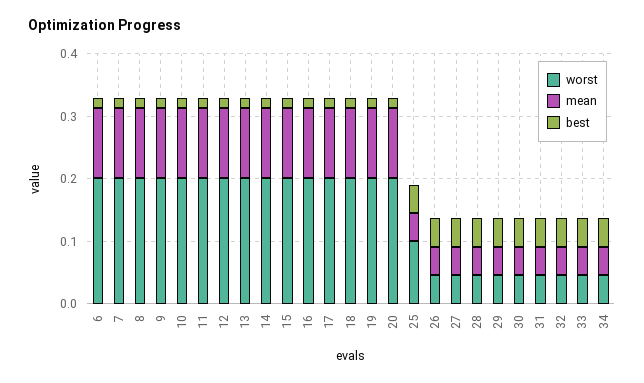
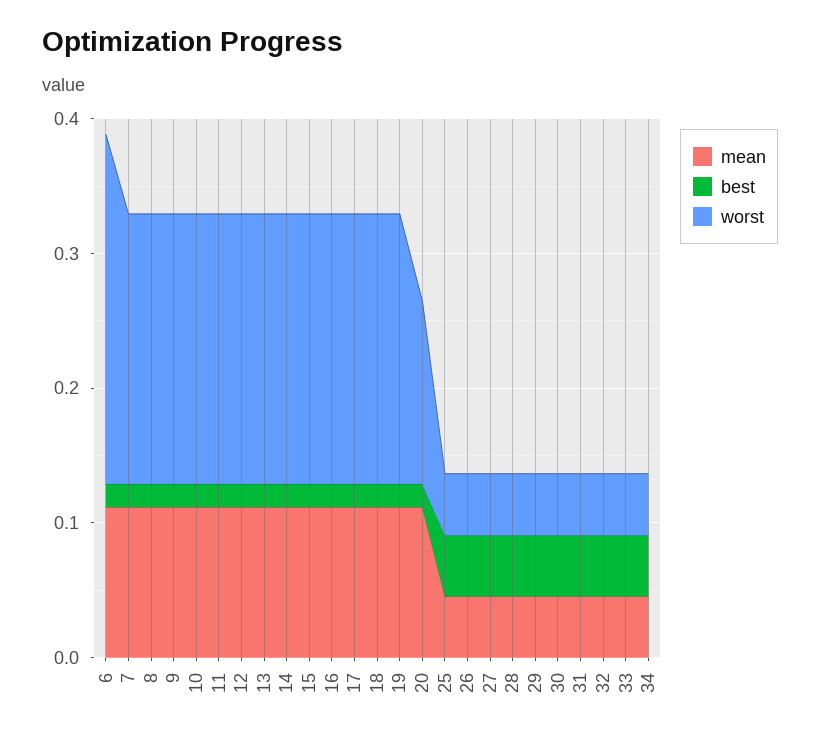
  {
    "worst": {
-     "6": 0.2,
+     "6": 0.26,
      "7": 0.2,
      "8": 0.2,
      "9": 0.2,
      "10": 0.2,
      "11": 0.2,
      "12": 0.2,
      "13": 0.2,
      "14": 0.2,
      "15": 0.2,
      "16": 0.2,
      "17": 0.2,
      "18": 0.2,
      "19": 0.2,
-     "20": 0.2,
+     "20": 0.14,
-     "25": 0.1,
+     "25": 0.04,
      "26": 0.04,
      "27": 0.04,
      "28": 0.04,
      "29": 0.04,
      "30": 0.04,
      "31": 0.04,
      "32": 0.04,
      "33": 0.04,
      "34": 0.04
    },
    "mean": {
      "6": 0.12,
      "7": 0.12,
      "8": 0.12,
      "9": 0.12,
      "10": 0.12,
      "11": 0.12,
      "12": 0.12,
      "13": 0.12,
      "14": 0.12,
      "15": 0.12,
      "16": 0.12,
      "17": 0.12,
      "18": 0.12,
      "19": 0.12,
      "20": 0.12,
      "25": 0.04,
      "26": 0.04,
      "27": 0.04,
      "28": 0.04,
      "29": 0.04,
      "30": 0.04,
      "31": 0.04,
      "32": 0.04,
      "33": 0.04,
      "34": 0.04
    },
    "best": {
      "6": 0.02,
      "7": 0.02,
      "8": 0.02,
      "9": 0.02,
      "10": 0.02,
      "11": 0.02,
      "12": 0.02,
      "13": 0.02,
      "14": 0.02,
      "15": 0.02,
      "16": 0.02,
      "17": 0.02,
      "18": 0.02,
      "19": 0.02,
      "20": 0.02,
      "25": 0.04,
      "26": 0.04,
      "27": 0.04,
      "28": 0.04,
      "29": 0.04,
      "30": 0.04,
      "31": 0.04,
      "32": 0.04,
      "33": 0.04,
      "34": 0.04
    }
  }

